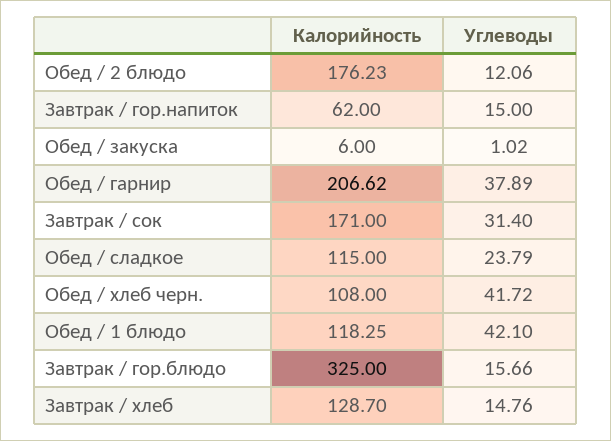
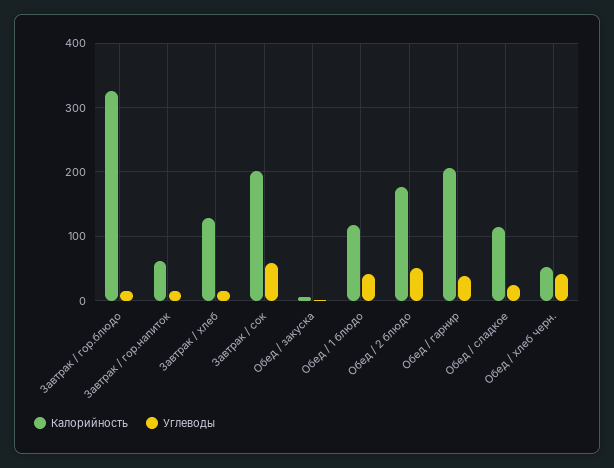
  {
    "Калорийность": {
      "Обед / 2 блюдо": 176.23,
      "Завтрак / гор.напиток": 62,
      "Обед / закуска": 6,
      "Обед / гарнир": 206.62,
-     "Завтрак / сок": 171,
+     "Завтрак / сок": 200,
      "Обед / сладкое": 115,
-     "Обед / хлеб черн.": 108,
+     "Обед / хлеб черн.": 50,
      "Обед / 1 блюдо": 118.25,
      "Завтрак / гор.блюдо": 325,
      "Завтрак / хлеб": 128.7
    },
    "Углеводы": {
-     "Обед / 2 блюдо": 12.06,
+     "Обед / 2 блюдо": 50,
      "Завтрак / гор.напиток": 15,
      "Обед / закуска": 1.02,
      "Обед / гарнир": 37.89,
-     "Завтрак / сок": 31.4,
+     "Завтрак / сок": 60,
      "Обед / сладкое": 23.79,
      "Обед / хлеб черн.": 41.72,
      "Обед / 1 блюдо": 42.1,
      "Завтрак / гор.блюдо": 15.66,
      "Завтрак / хлеб": 14.76
    }
  }

